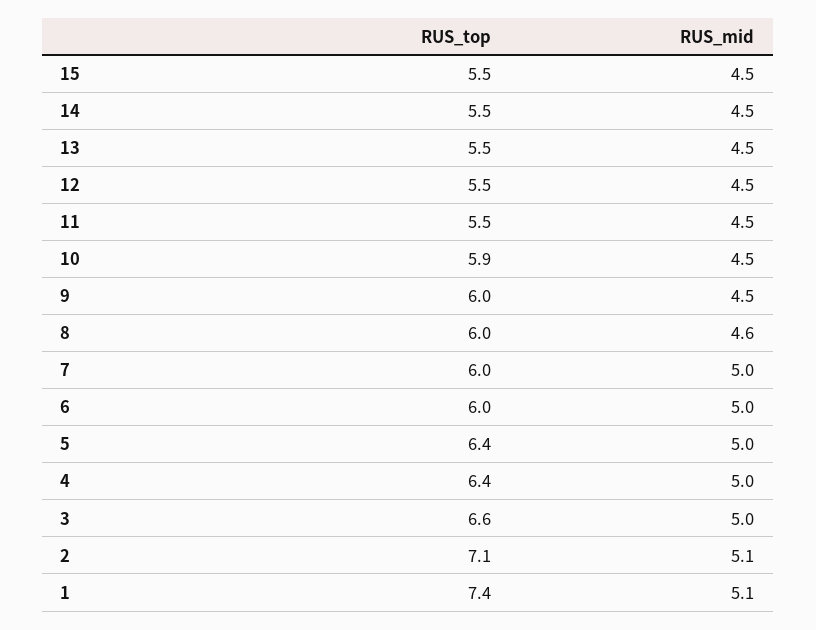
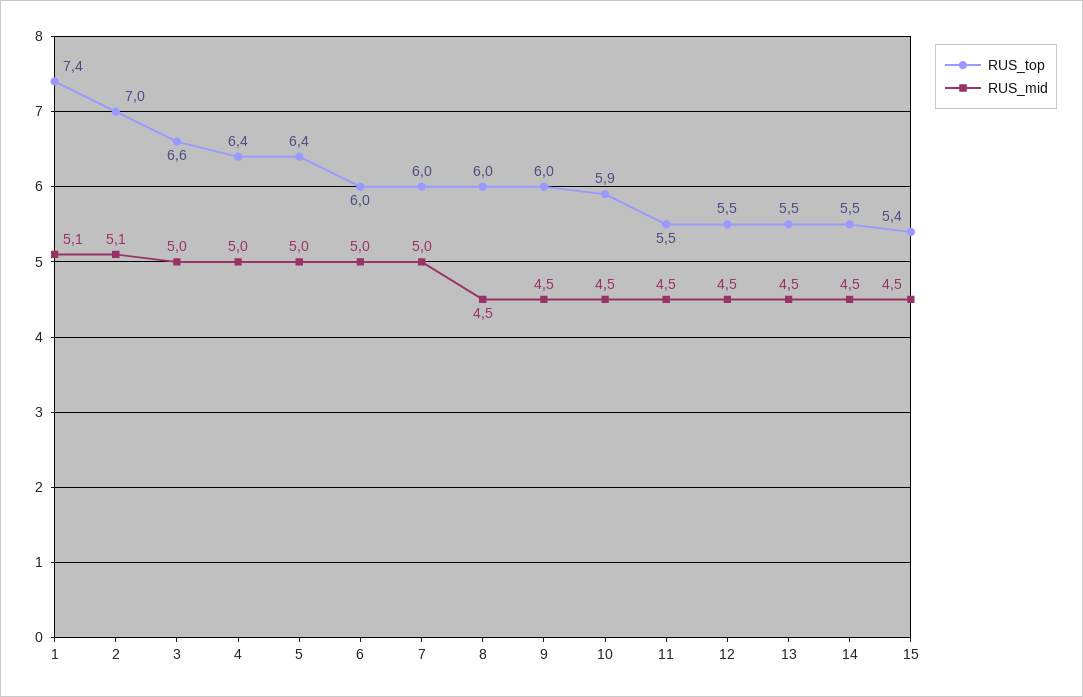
  {
    "RUS_top": {
-     "15": 5.5,
+     "15": 5.4,
      "14": 5.5,
      "13": 5.5,
      "12": 5.5,
      "11": 5.5,
      "10": 5.9,
      "9": 6,
      "8": 6,
      "7": 6,
      "6": 6,
      "5": 6.4,
      "4": 6.4,
      "3": 6.6,
-     "2": 7.1,
+     "2": 7,
      "1": 7.4
    },
    "RUS_mid": {
      "15": 4.5,
      "14": 4.5,
      "13": 4.5,
      "12": 4.5,
      "11": 4.5,
      "10": 4.5,
      "9": 4.5,
-     "8": 4.6,
+     "8": 4.5,
      "7": 5,
      "6": 5,
      "5": 5,
      "4": 5,
      "3": 5,
      "2": 5.1,
      "1": 5.1
    }
  }

